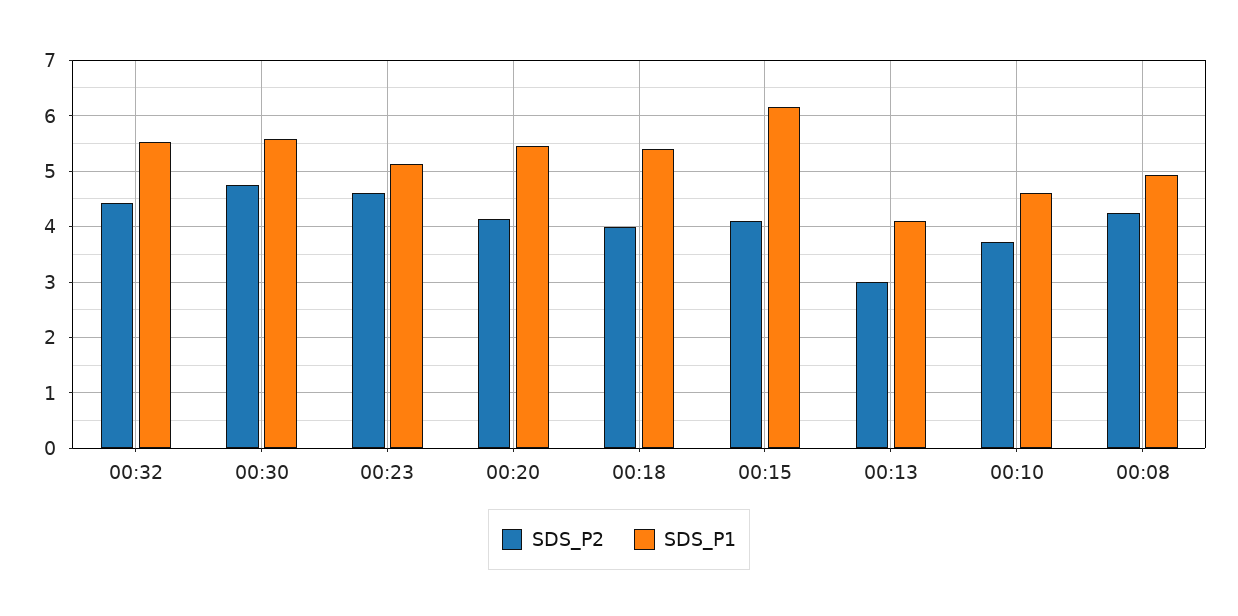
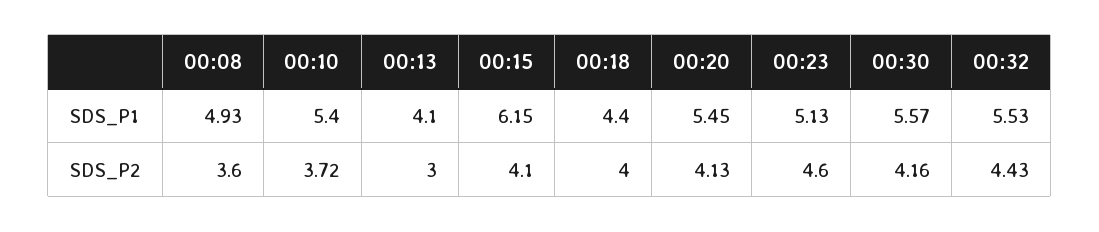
  {
    "SDS_P2": {
      "00:32": 4.43,
-     "00:30": 4.8,
+     "00:30": 4.16,
      "00:23": 4.6,
      "00:20": 4.13,
      "00:18": 4,
      "00:15": 4.1,
      "00:13": 3,
      "00:10": 3.72,
-     "00:08": 4.2
+     "00:08": 3.6
    },
    "SDS_P1": {
      "00:32": 5.53,
      "00:30": 5.57,
      "00:23": 5.13,
      "00:20": 5.45,
-     "00:18": 5.4,
+     "00:18": 4.4,
      "00:15": 6.15,
      "00:13": 4.1,
-     "00:10": 4.6,
+     "00:10": 5.4,
      "00:08": 4.93
    }
  }

